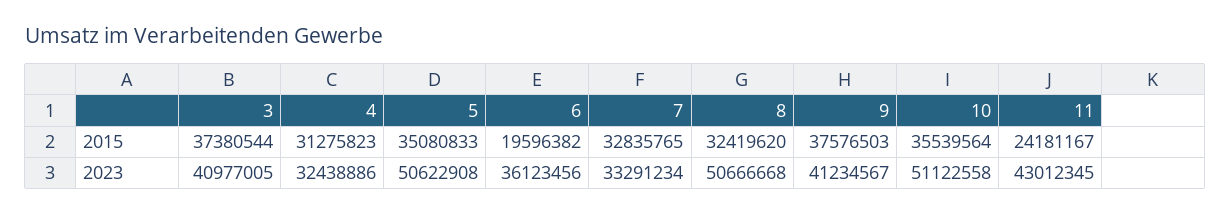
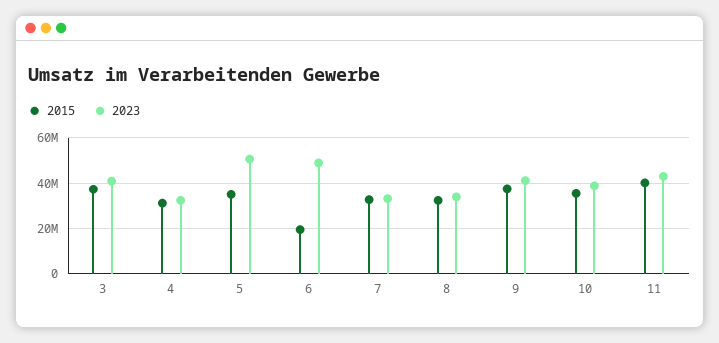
  {
    "2015": {
      "3": 37380544,
      "4": 31275823,
      "5": 35080833,
      "6": 19596382,
      "7": 32835765,
      "8": 32419620,
      "9": 37576503,
      "10": 35539564,
-     "11": 24181167
+     "11": 40000000
    },
    "2023": {
      "3": 40977005,
      "4": 32438886,
      "5": 50622908,
-     "6": 36123456,
+     "6": 50000000,
      "7": 33291234,
-     "8": 50666668,
+     "8": 35000000,
      "9": 41234567,
-     "10": 51122558,
+     "10": 40000000,
      "11": 43012345
    }
  }

